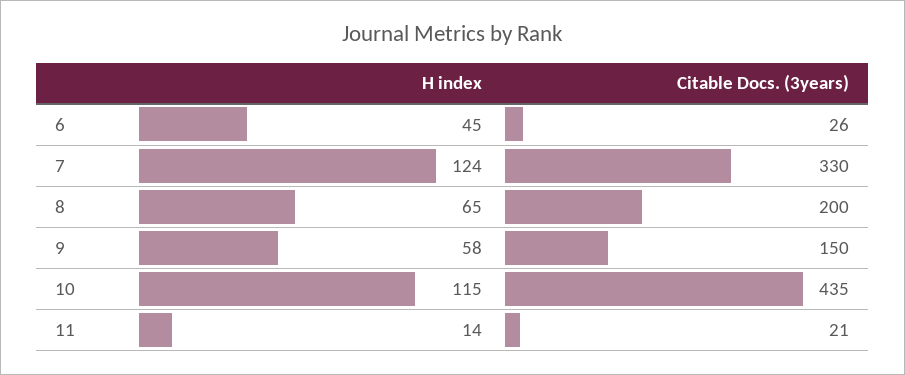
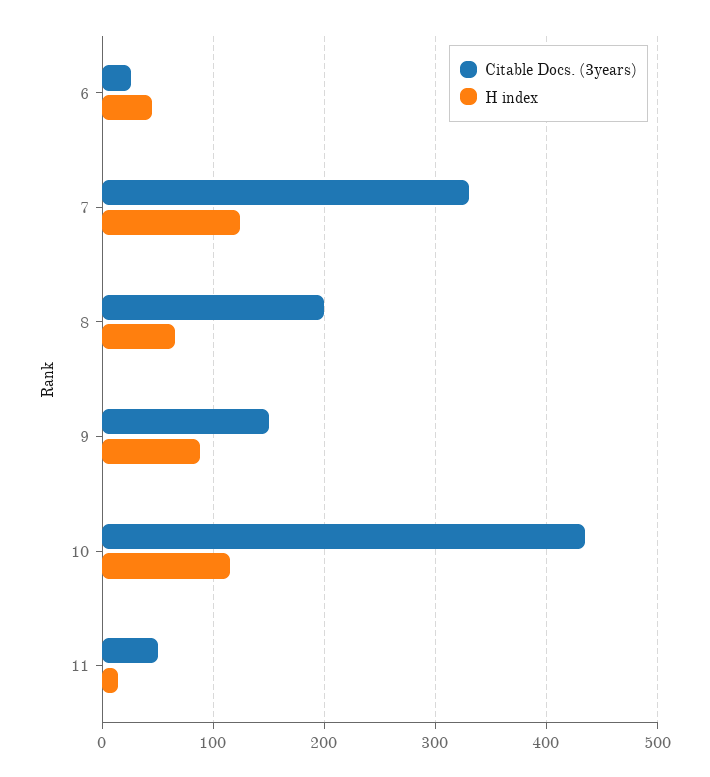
  {
    "H index": {
      "6": 45,
      "7": 124,
      "8": 65,
-     "9": 58,
+     "9": 90,
      "10": 115,
      "11": 14
    },
    "Citable Docs. (3years)": {
      "6": 26,
      "7": 330,
      "8": 200,
      "9": 150,
      "10": 435,
-     "11": 21
+     "11": 50
    }
  }

